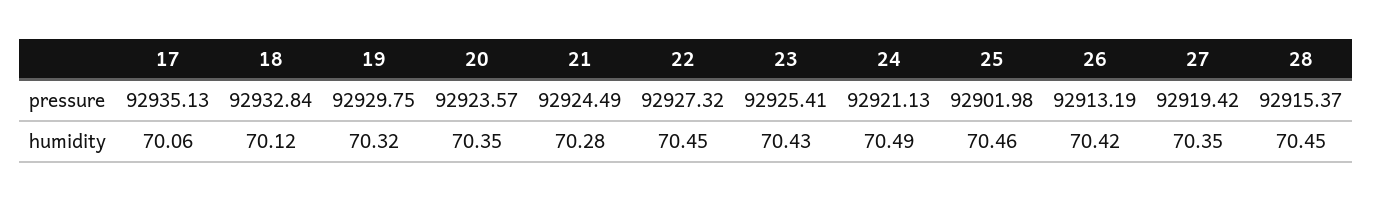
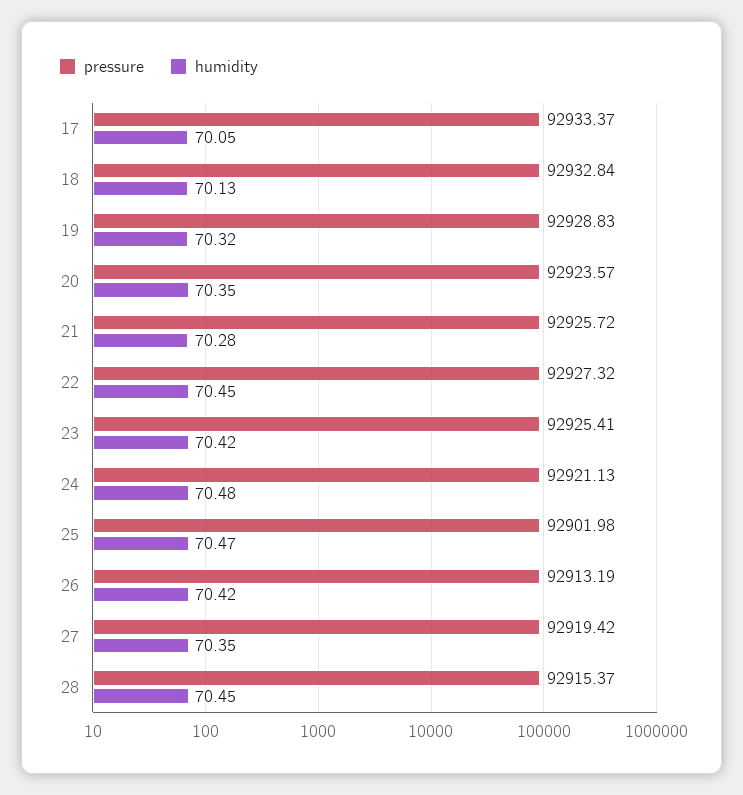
  {
    "pressure": {
-     "17": 92935.13,
+     "17": 92933.37,
      "18": 92932.84,
-     "19": 92929.75,
+     "19": 92928.83,
      "20": 92923.57,
-     "21": 92924.49,
+     "21": 92925.72,
      "22": 92927.32,
      "23": 92925.41,
      "24": 92921.13,
      "25": 92901.98,
      "26": 92913.19,
      "27": 92919.42,
      "28": 92915.37
    },
    "humidity": {
-     "17": 70.06,
+     "17": 70.05,
-     "18": 70.12,
+     "18": 70.13,
      "19": 70.32,
      "20": 70.35,
      "21": 70.28,
      "22": 70.45,
-     "23": 70.43,
+     "23": 70.42,
-     "24": 70.49,
+     "24": 70.48,
-     "25": 70.46,
+     "25": 70.47,
      "26": 70.42,
      "27": 70.35,
      "28": 70.45
    }
  }

